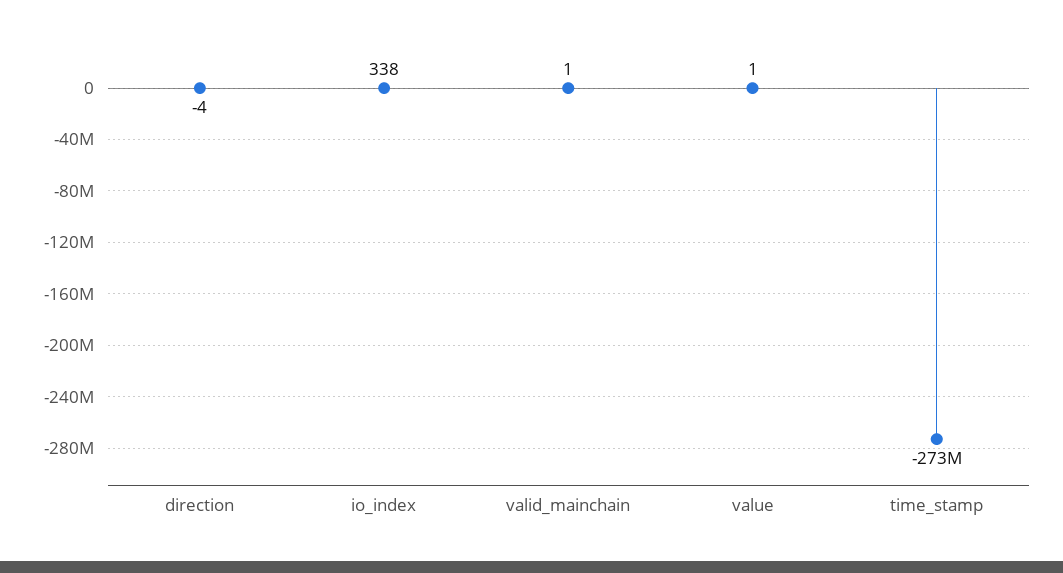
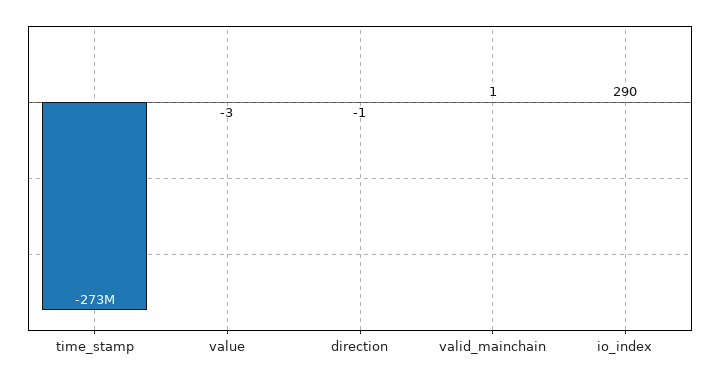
  {
-   "direction": -4,
+   "direction": -1,
-   "io_index": 338,
+   "io_index": 290,
    "valid_mainchain": 1,
-   "value": 1,
+   "value": -3,
    "time_stamp": -273000000
  }

